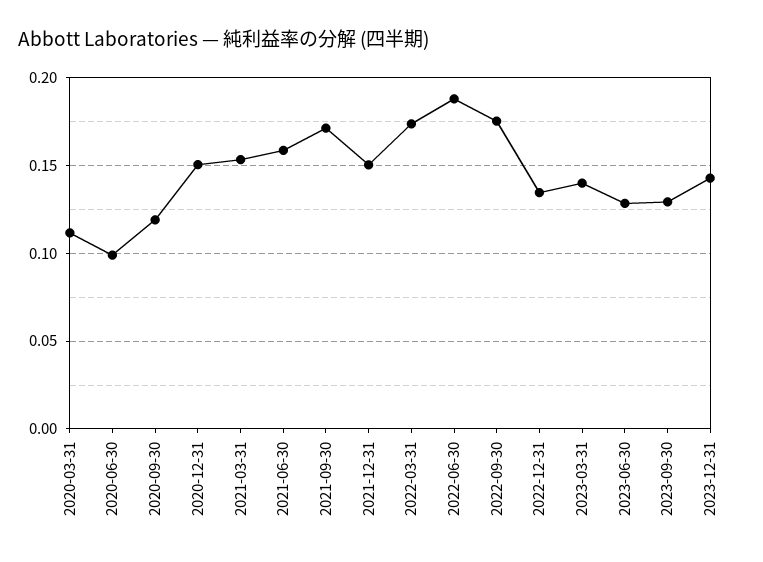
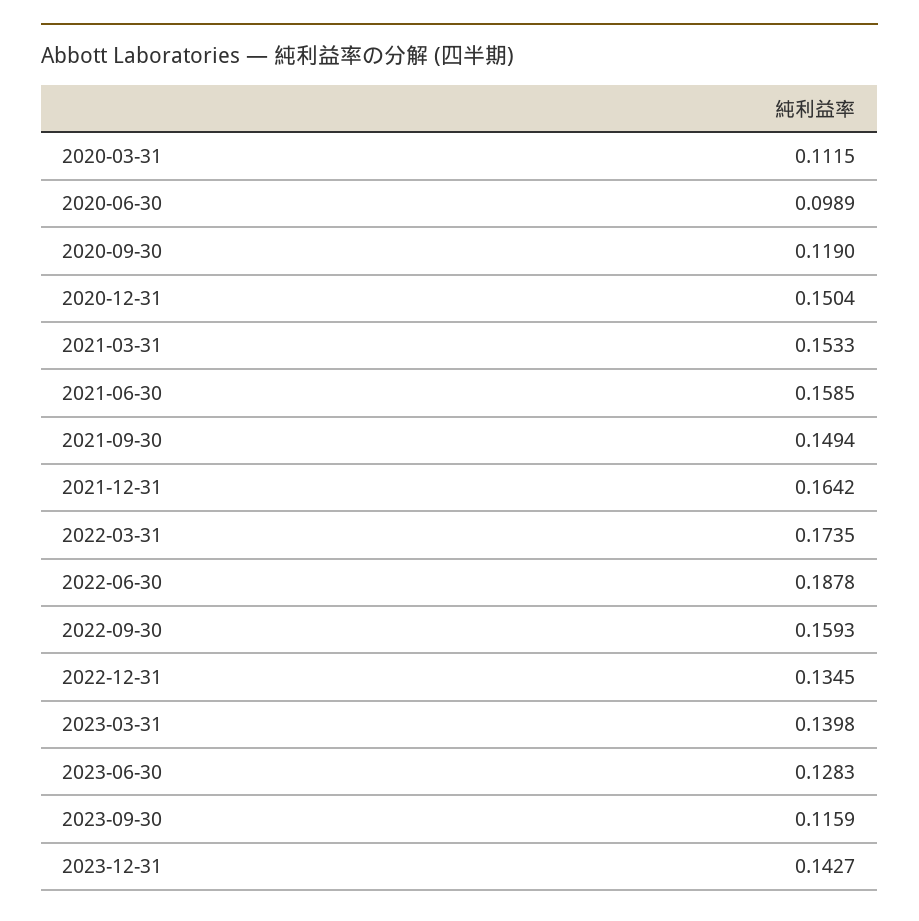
  {
    "2020-03-31": 0.1115,
    "2020-06-30": 0.0989,
    "2020-09-30": 0.119,
    "2020-12-31": 0.1504,
    "2021-03-31": 0.1533,
    "2021-06-30": 0.1585,
-   "2021-09-30": 0.17,
+   "2021-09-30": 0.1494,
-   "2021-12-31": 0.15,
+   "2021-12-31": 0.1642,
    "2022-03-31": 0.1735,
    "2022-06-30": 0.1878,
-   "2022-09-30": 0.175,
+   "2022-09-30": 0.1593,
    "2022-12-31": 0.1345,
    "2023-03-31": 0.1398,
    "2023-06-30": 0.1283,
-   "2023-09-30": 0.13,
+   "2023-09-30": 0.1159,
    "2023-12-31": 0.1427
  }

